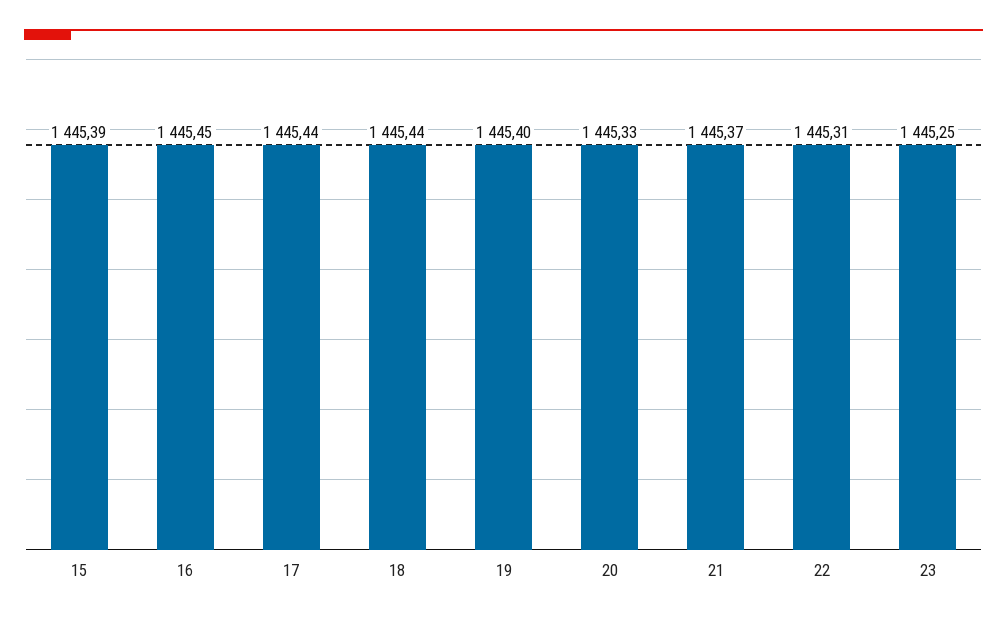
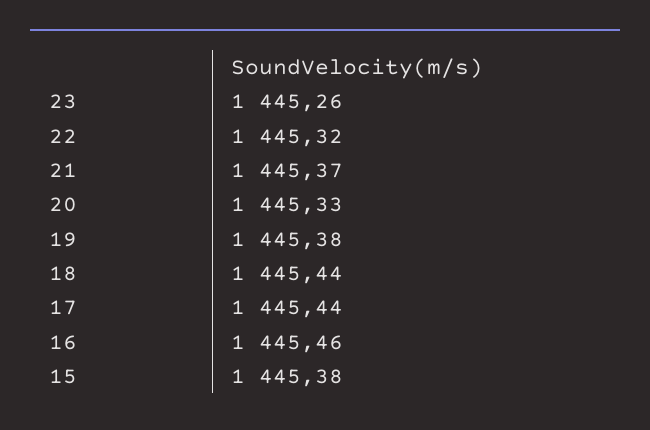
  {
-   "15": 1445.39,
+   "15": 1445.38,
-   "16": 1445.45,
+   "16": 1445.46,
    "17": 1445.44,
    "18": 1445.44,
-   "19": 1445.4,
+   "19": 1445.38,
    "20": 1445.33,
    "21": 1445.37,
-   "22": 1445.31,
+   "22": 1445.32,
-   "23": 1445.25
+   "23": 1445.26
  }

